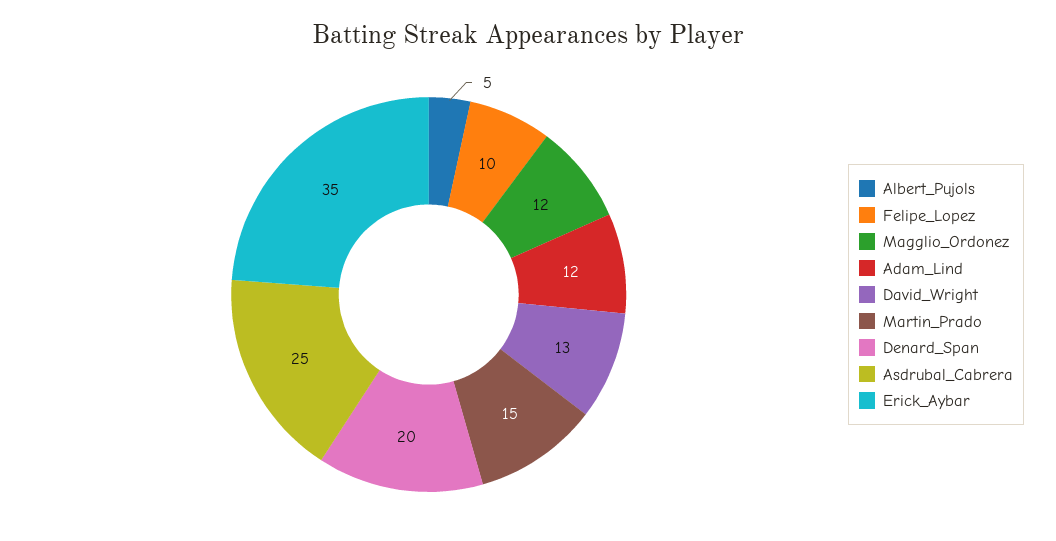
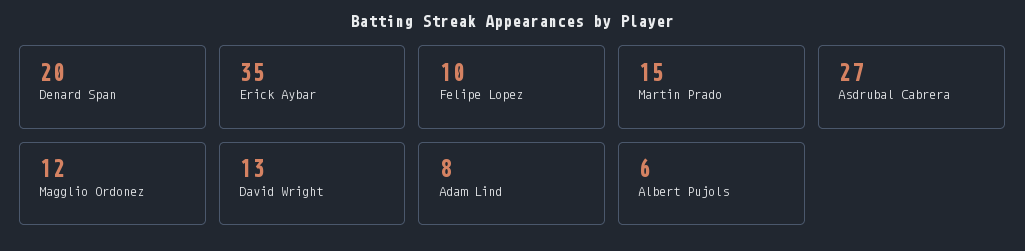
  {
-   "Albert_Pujols": 5,
+   "Albert_Pujols": 6,
    "Felipe_Lopez": 10,
    "Magglio_Ordonez": 12,
-   "Adam_Lind": 12,
+   "Adam_Lind": 8,
    "David_Wright": 13,
    "Martin_Prado": 15,
    "Denard_Span": 20,
-   "Asdrubal_Cabrera": 25,
+   "Asdrubal_Cabrera": 27,
    "Erick_Aybar": 35
  }

